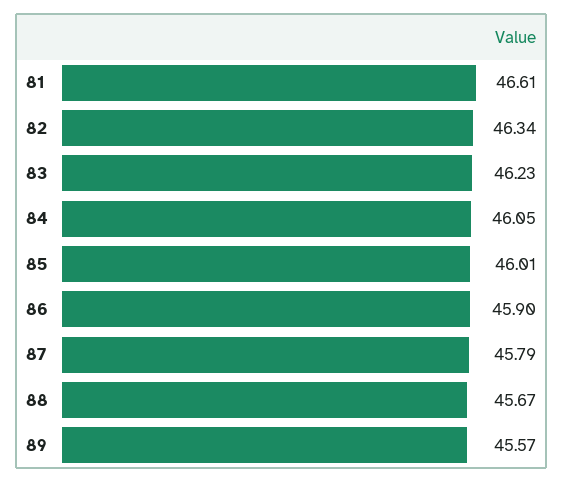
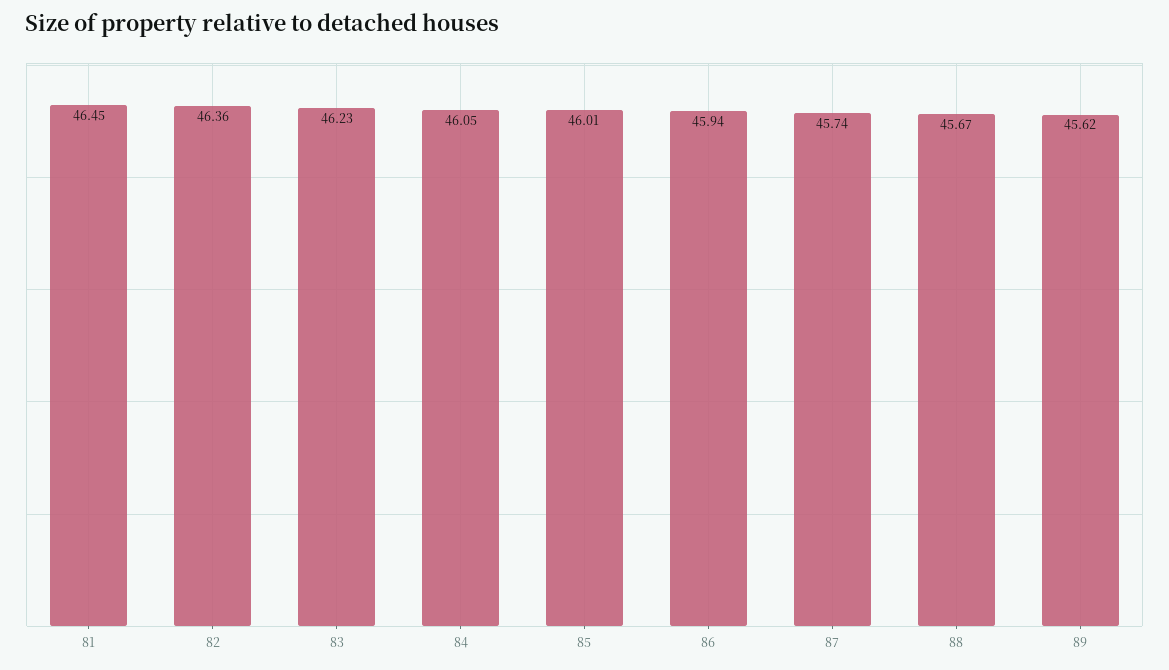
  {
-   "81": 46.61,
+   "81": 46.45,
-   "82": 46.34,
+   "82": 46.36,
    "83": 46.23,
    "84": 46.05,
    "85": 46.01,
-   "86": 45.9,
+   "86": 45.94,
-   "87": 45.79,
+   "87": 45.74,
    "88": 45.67,
-   "89": 45.57
+   "89": 45.62
  }

